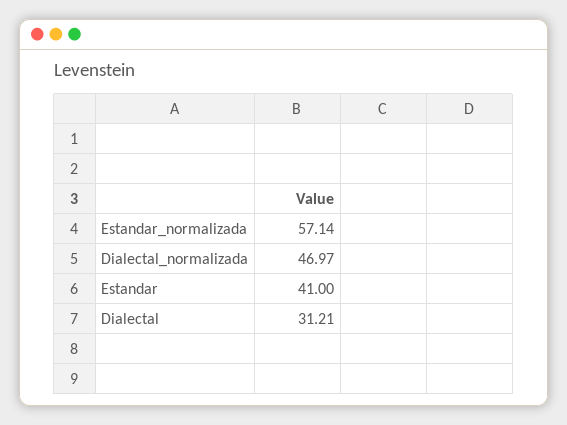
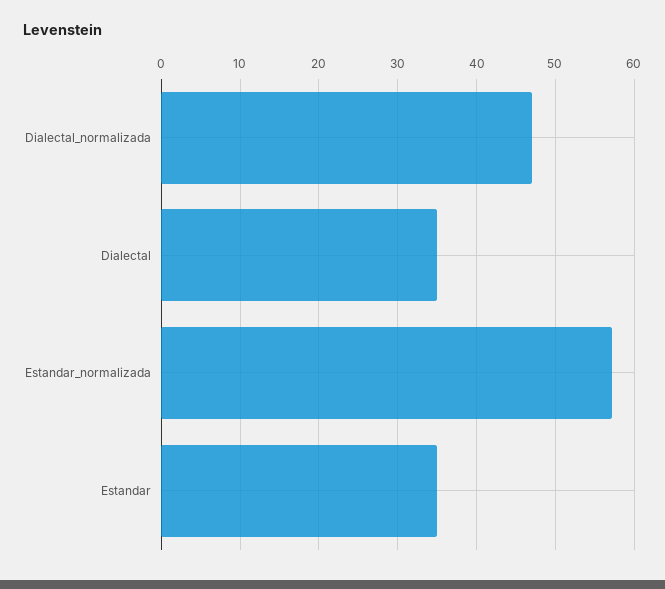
  {
    "Estandar_normalizada": 57.14,
    "Dialectal_normalizada": 46.97,
-   "Estandar": 41,
+   "Estandar": 35,
-   "Dialectal": 31.21
+   "Dialectal": 35
  }

